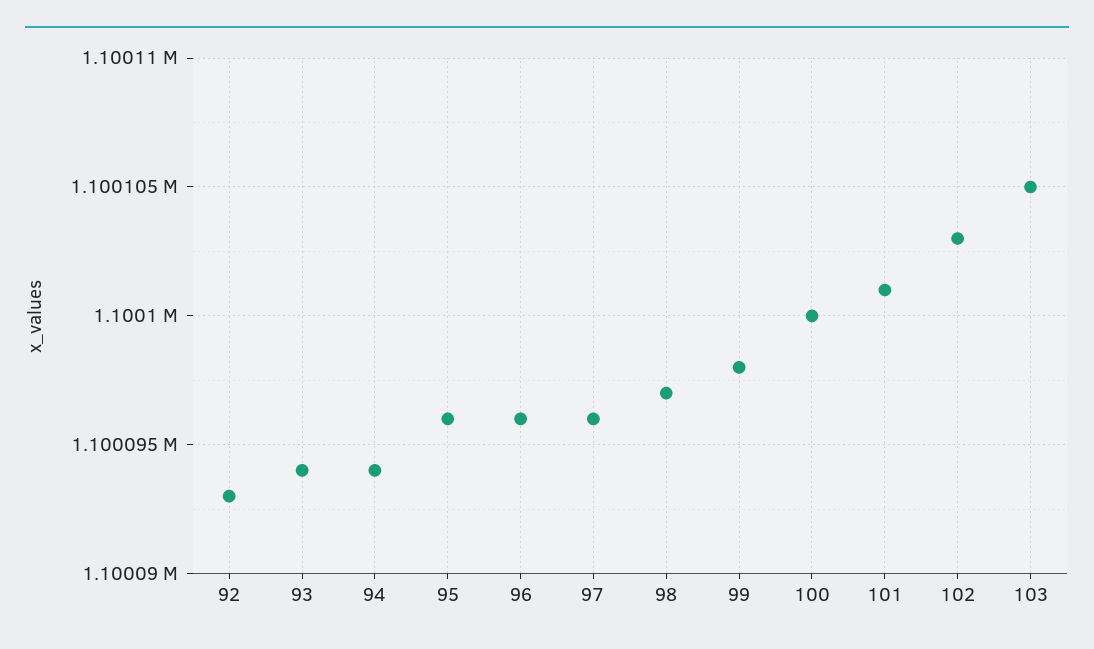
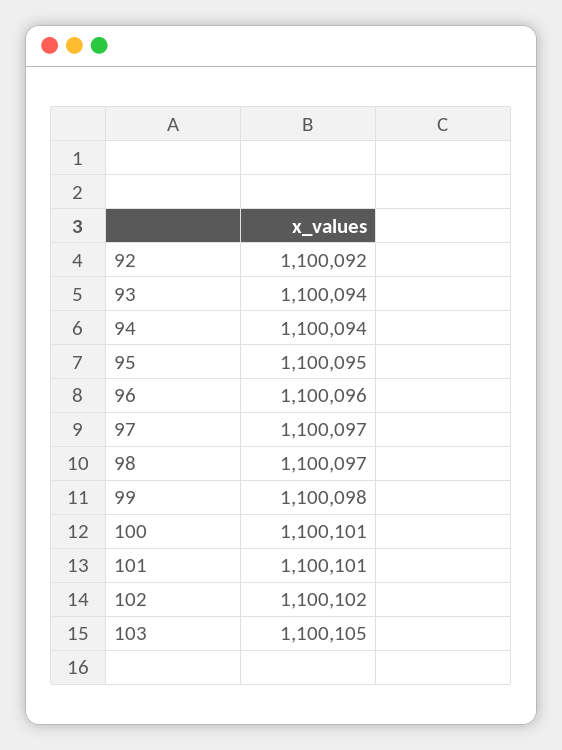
  {
-   "92": 1100093,
+   "92": 1100092,
    "93": 1100094,
    "94": 1100094,
-   "95": 1100096,
+   "95": 1100095,
    "96": 1100096,
-   "97": 1100096,
+   "97": 1100097,
    "98": 1100097,
    "99": 1100098,
-   "100": 1100100,
+   "100": 1100101,
    "101": 1100101,
-   "102": 1100103,
+   "102": 1100102,
    "103": 1100105
  }

